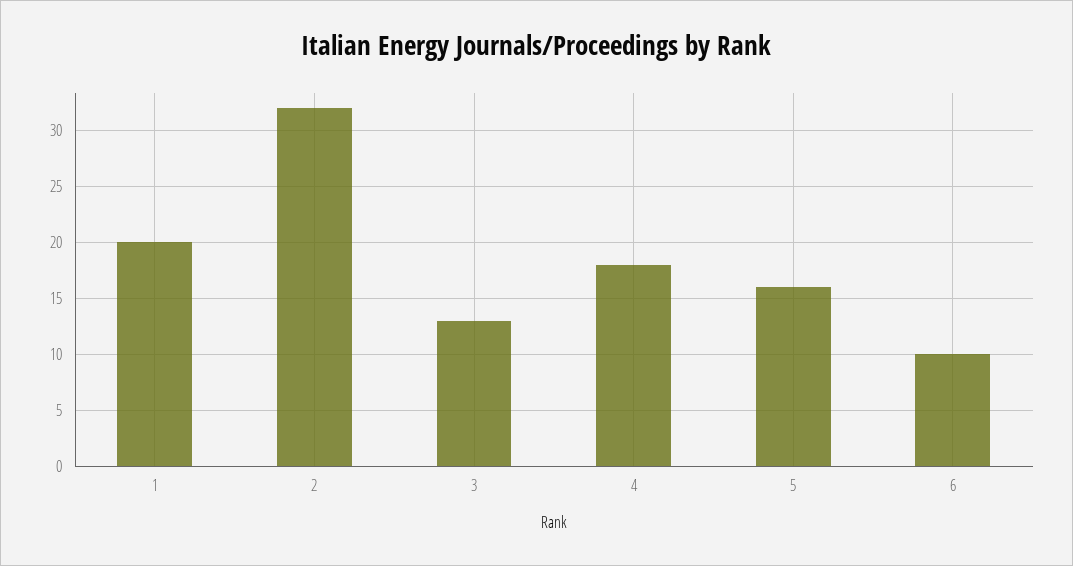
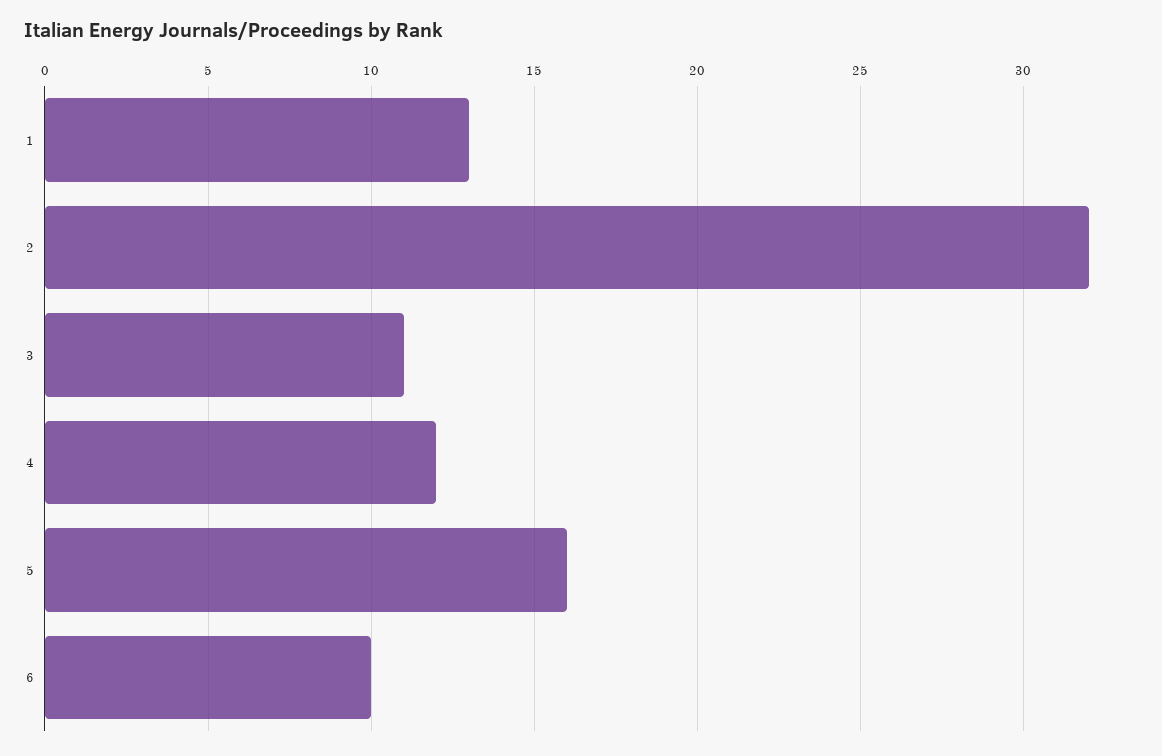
  {
-   "1": 20,
+   "1": 13,
    "2": 32,
-   "3": 13,
+   "3": 11,
-   "4": 18,
+   "4": 12,
    "5": 16,
    "6": 10
  }

